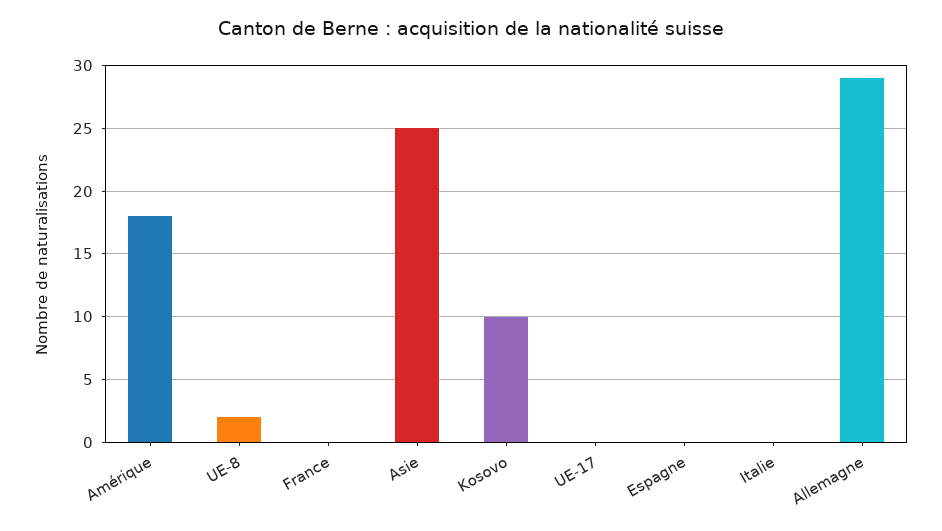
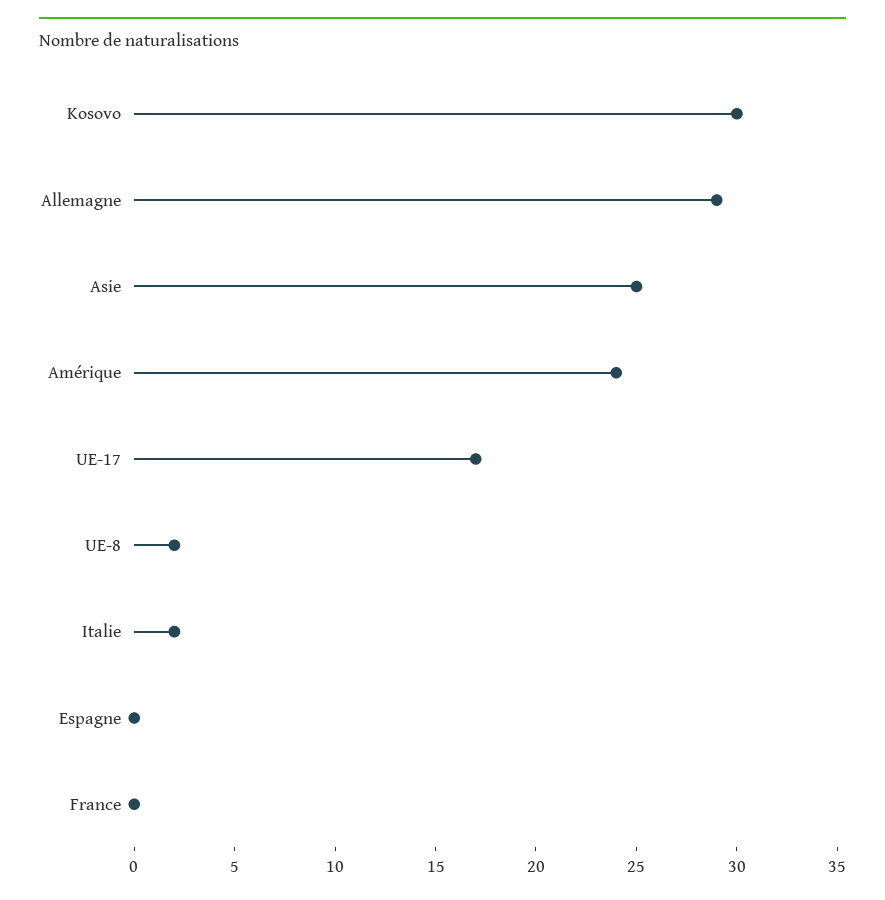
  {
-   "Amérique": 18,
+   "Amérique": 24,
    "UE-8": 2,
    "France": 0,
    "Asie": 25,
-   "Kosovo": 10,
+   "Kosovo": 30,
-   "UE-17": 0,
+   "UE-17": 17,
    "Espagne": 0,
-   "Italie": 0,
+   "Italie": 2,
    "Allemagne": 29
  }

